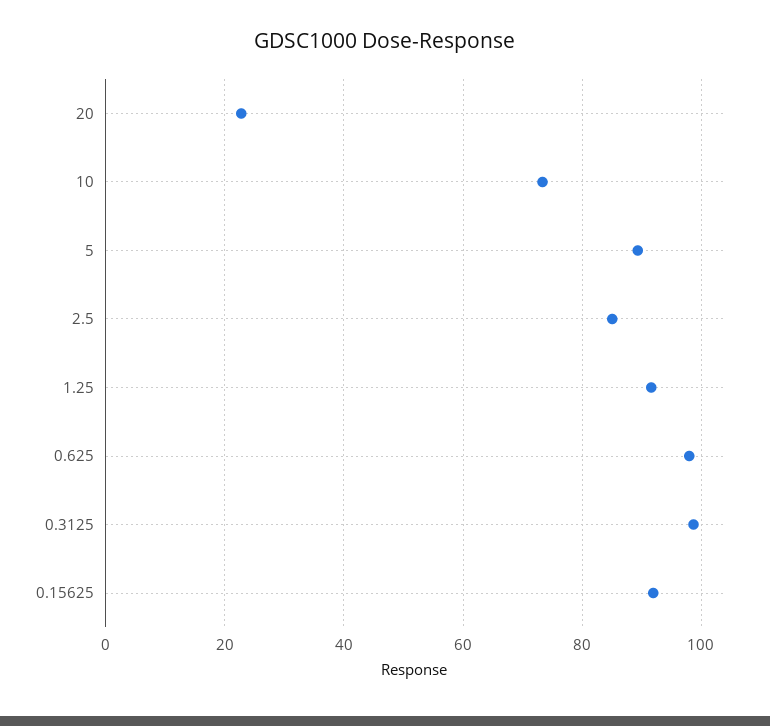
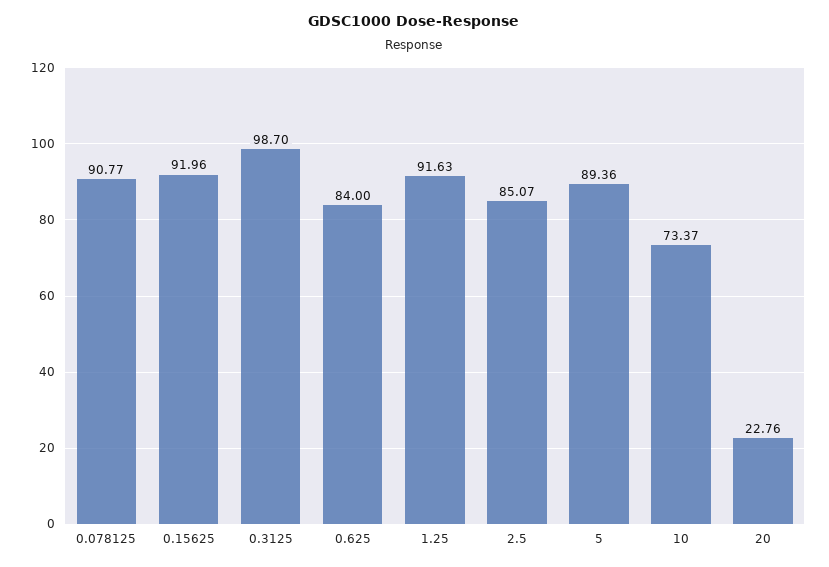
  {
    "20": 22.76,
    "10": 73.37,
    "5": 89.36,
    "2.5": 85.07,
    "1.25": 91.63,
-   "0.625": 98,
+   "0.625": 84,
    "0.3125": 98.7,
-   "0.15625": 91.96
+   "0.15625": 91.96,
+   "0.078125": 90.77
  }

